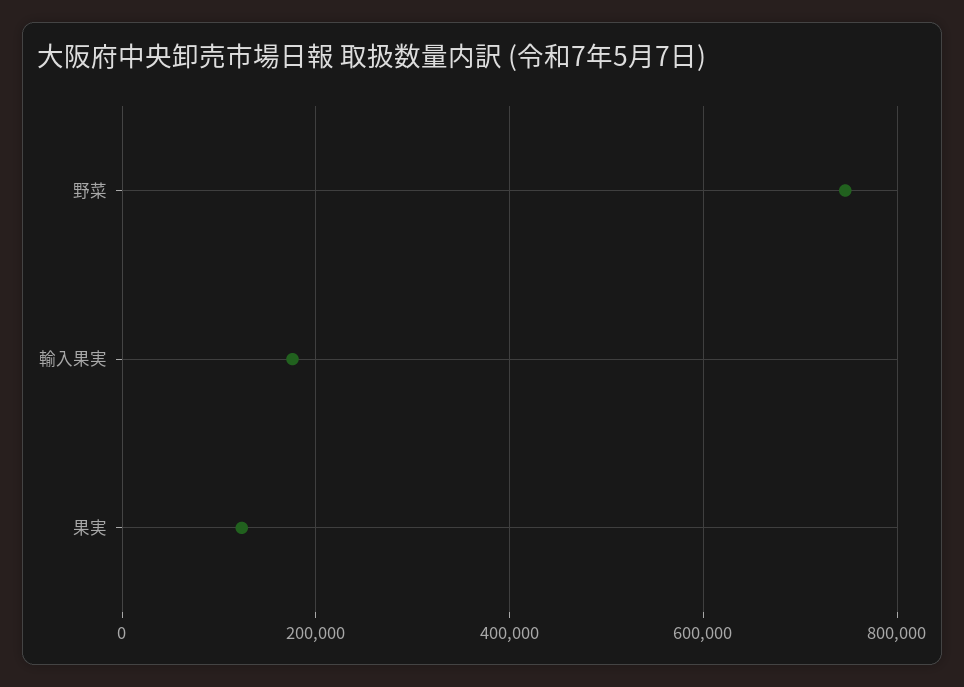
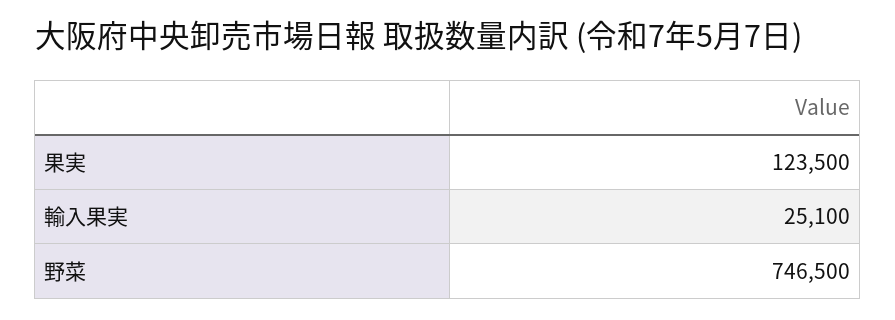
  {
    "野菜": 746500,
-   "輸入果実": 180000,
+   "輸入果実": 25100,
    "果実": 123500
  }

